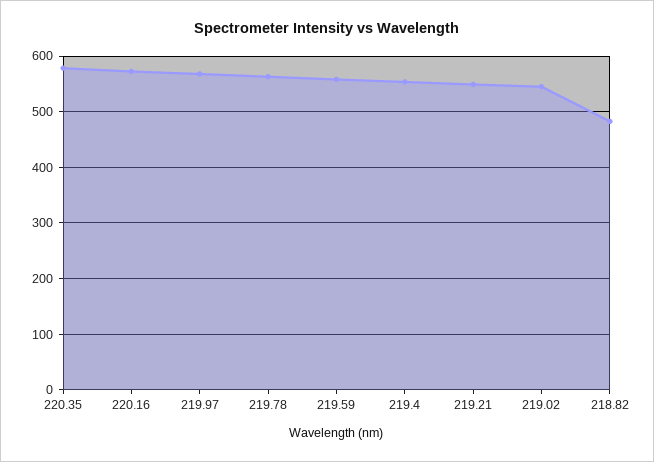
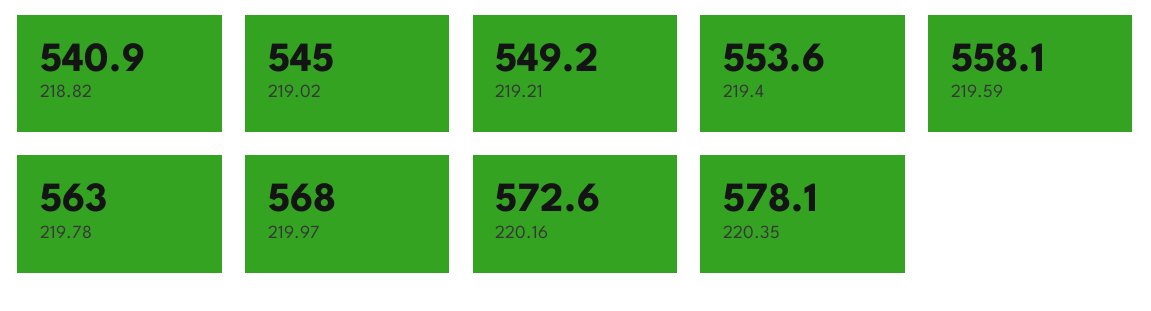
  {
    "220.35": 578.1,
    "220.16": 572.6,
    "219.97": 568,
    "219.78": 563,
    "219.59": 558.1,
    "219.4": 553.6,
    "219.21": 549.2,
    "219.02": 545,
-   "218.82": 480
+   "218.82": 540.9
  }

